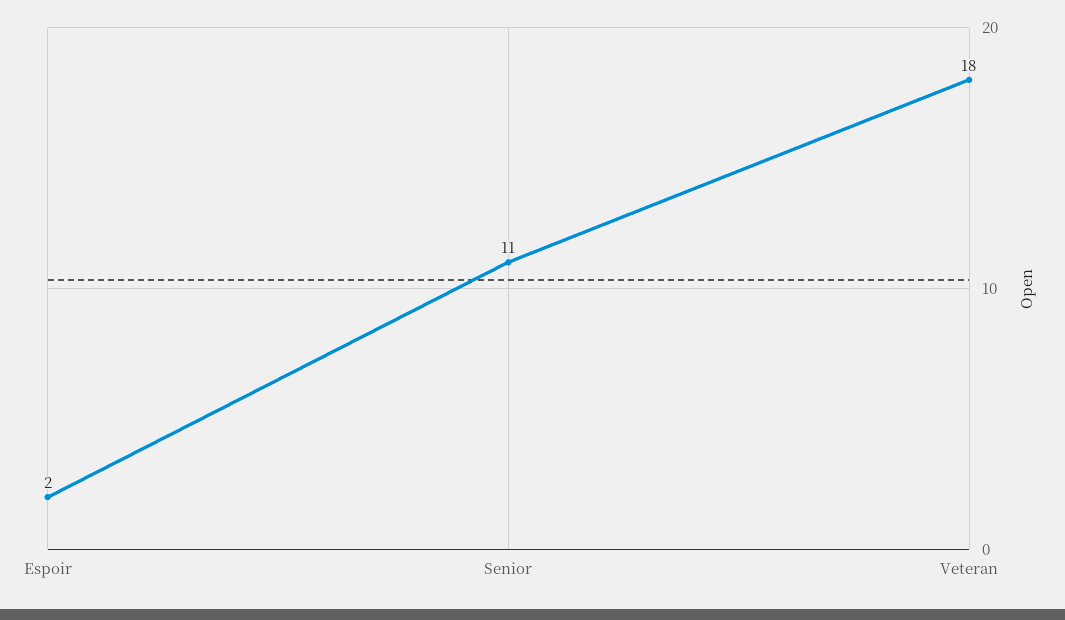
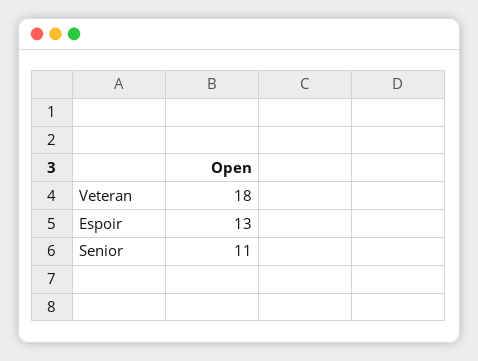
  {
-   "Espoir": 2,
+   "Espoir": 13,
    "Senior": 11,
    "Veteran": 18
  }

